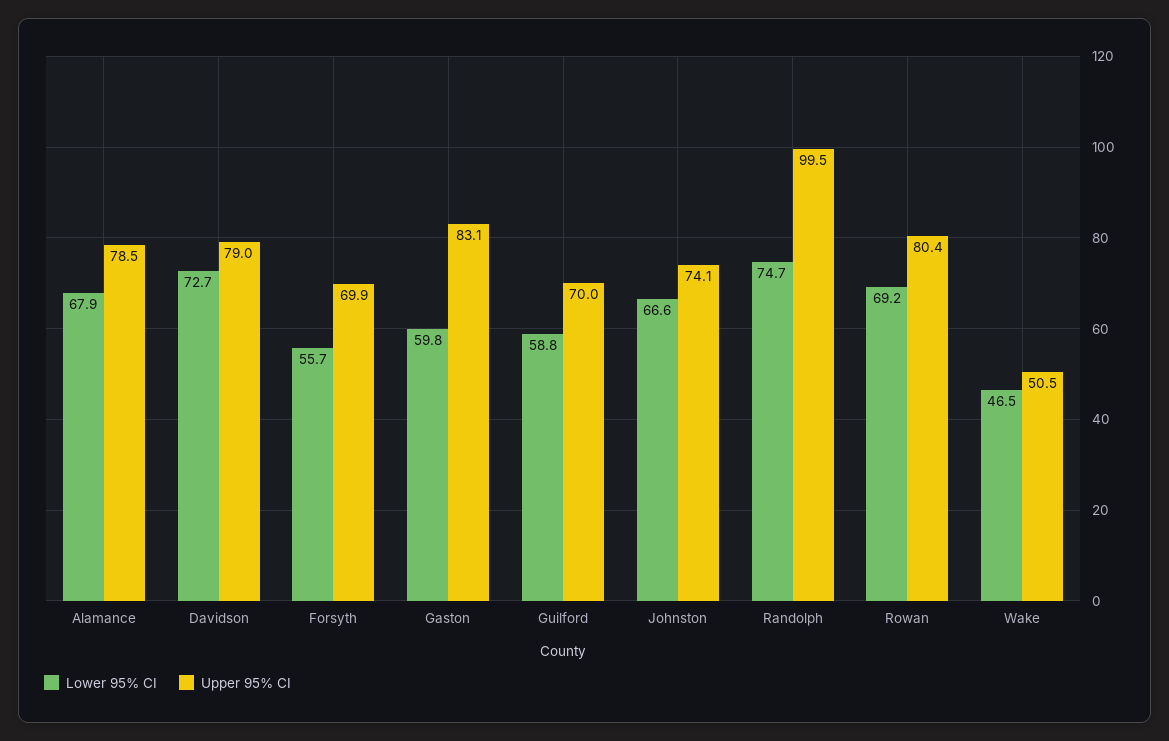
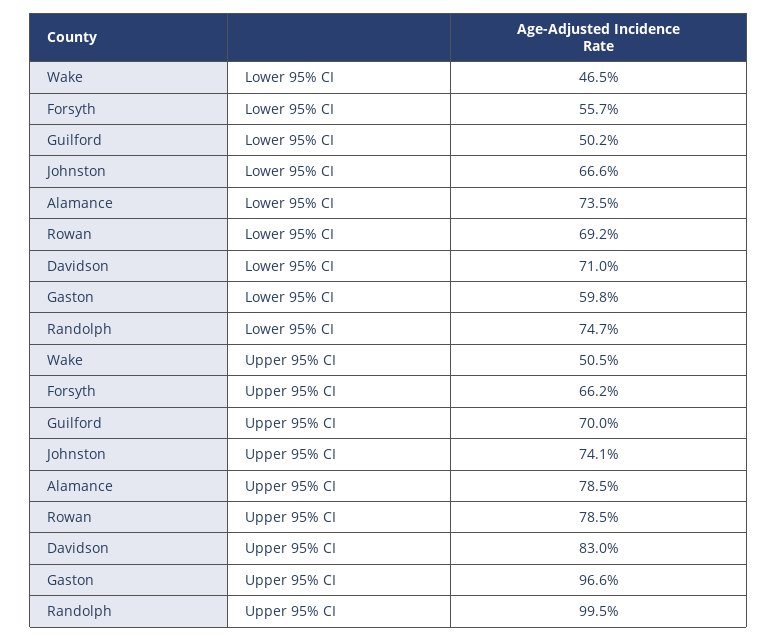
  {
    "Lower 95% CI": {
-     "Alamance": 67.9,
+     "Alamance": 73.5,
-     "Davidson": 72.7,
+     "Davidson": 71,
      "Forsyth": 55.7,
      "Gaston": 59.8,
-     "Guilford": 58.8,
+     "Guilford": 50.2,
      "Johnston": 66.6,
      "Randolph": 74.7,
      "Rowan": 69.2,
      "Wake": 46.5
    },
    "Upper 95% CI": {
      "Alamance": 78.5,
-     "Davidson": 79,
+     "Davidson": 83,
-     "Forsyth": 69.9,
+     "Forsyth": 66.2,
-     "Gaston": 83.1,
+     "Gaston": 96.6,
      "Guilford": 70,
      "Johnston": 74.1,
      "Randolph": 99.5,
-     "Rowan": 80.4,
+     "Rowan": 78.5,
      "Wake": 50.5
    }
  }

